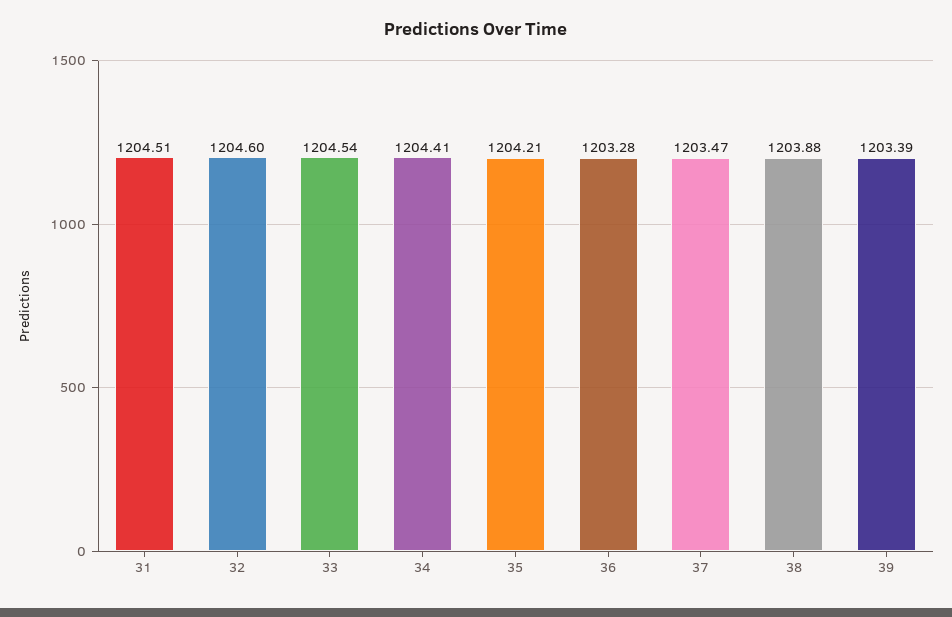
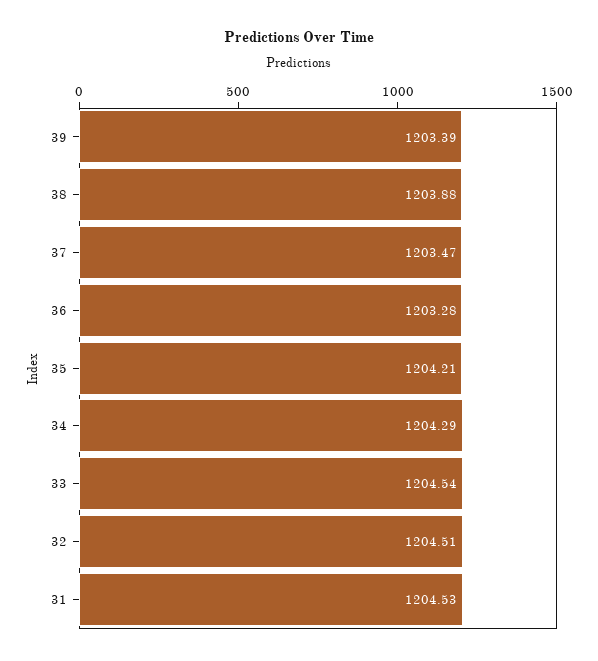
  {
-   "31": 1204.51,
+   "31": 1204.53,
-   "32": 1204.6,
+   "32": 1204.51,
    "33": 1204.54,
-   "34": 1204.41,
+   "34": 1204.29,
    "35": 1204.21,
    "36": 1203.28,
    "37": 1203.47,
    "38": 1203.88,
    "39": 1203.39
  }

